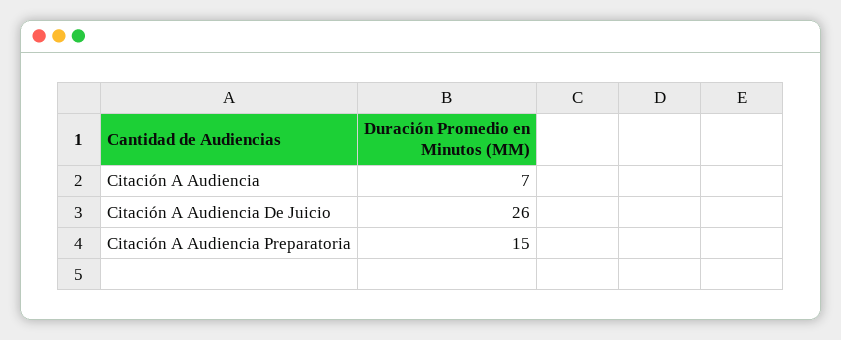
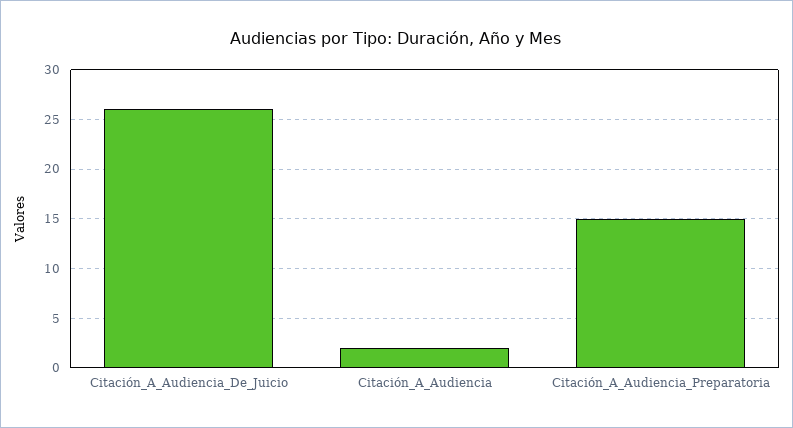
  {
-   "Citación A Audiencia": 7,
+   "Citación A Audiencia": 2,
    "Citación A Audiencia De Juicio": 26,
    "Citación A Audiencia Preparatoria": 15
  }

